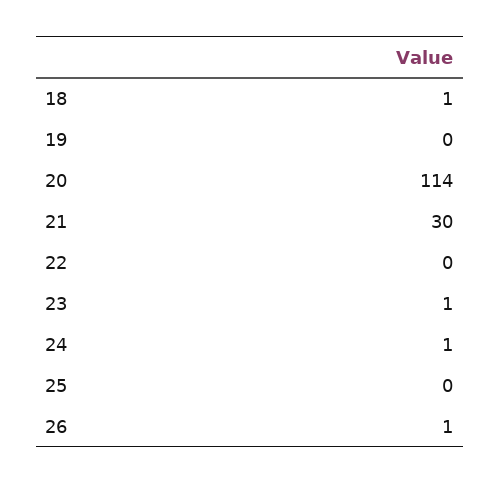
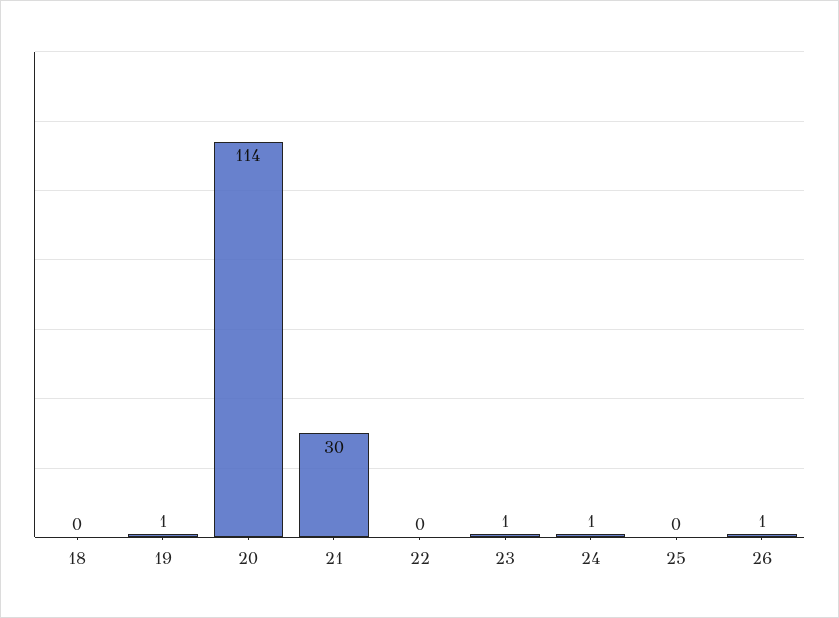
  {
-   "18": 1,
+   "18": 0,
-   "19": 0,
+   "19": 1,
    "20": 114,
    "21": 30,
    "22": 0,
    "23": 1,
    "24": 1,
    "25": 0,
    "26": 1
  }

